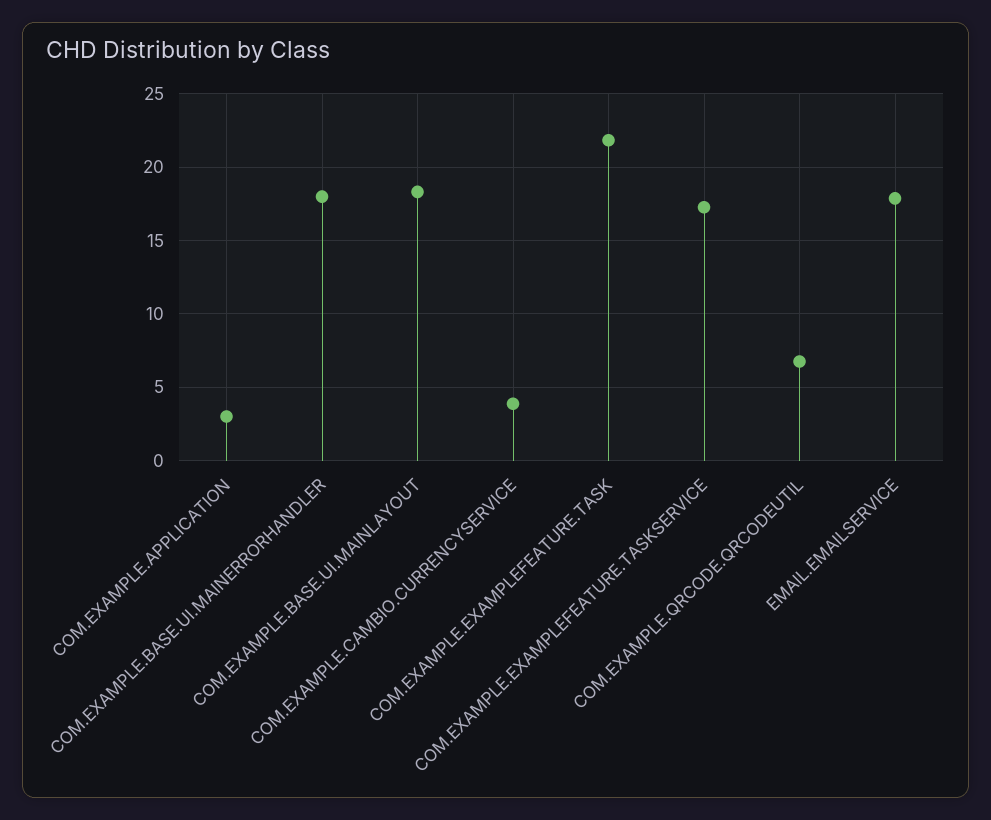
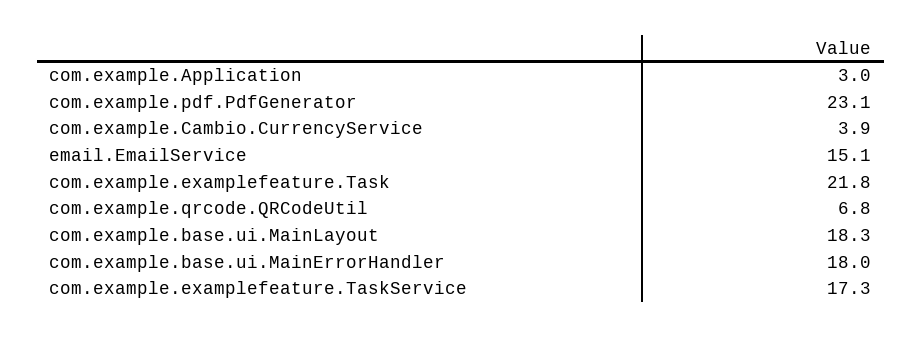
  {
    "COM.EXAMPLE.APPLICATION": 3,
    "COM.EXAMPLE.BASE.UI.MAINERRORHANDLER": 18,
    "COM.EXAMPLE.BASE.UI.MAINLAYOUT": 18.3,
    "COM.EXAMPLE.CAMBIO.CURRENCYSERVICE": 3.9,
    "COM.EXAMPLE.EXAMPLEFEATURE.TASK": 21.8,
    "COM.EXAMPLE.EXAMPLEFEATURE.TASKSERVICE": 17.3,
    "COM.EXAMPLE.QRCODE.QRCODEUTIL": 6.8,
-   "EMAIL.EMAILSERVICE": 18
+   "EMAIL.EMAILSERVICE": 15.1,
+   "com.example.pdf.PdfGenerator": 23.1
  }

